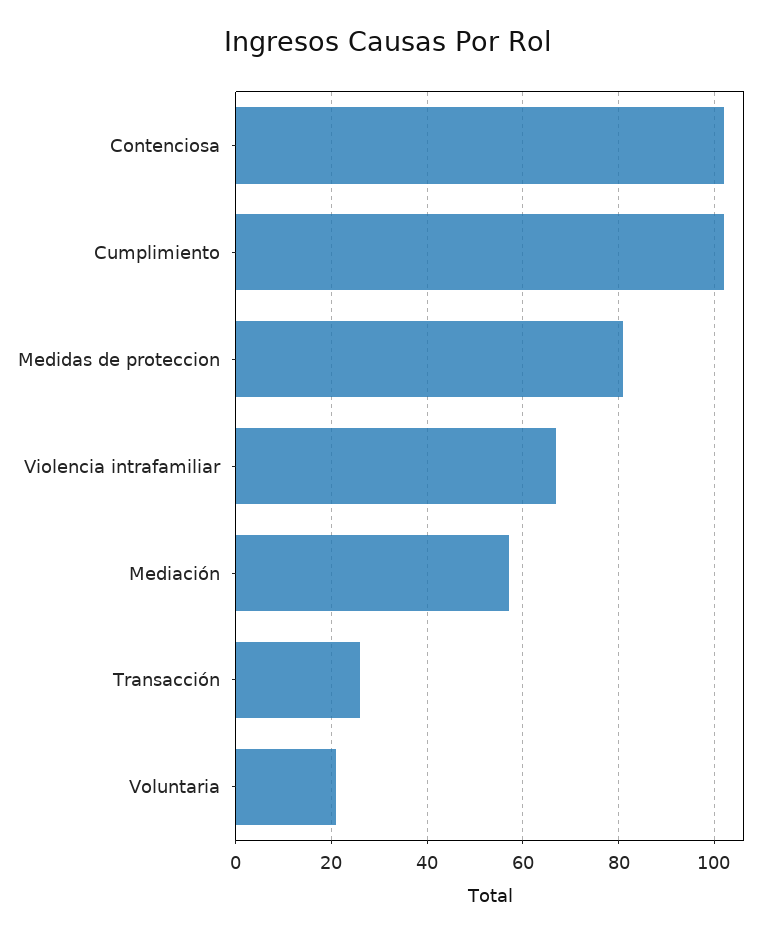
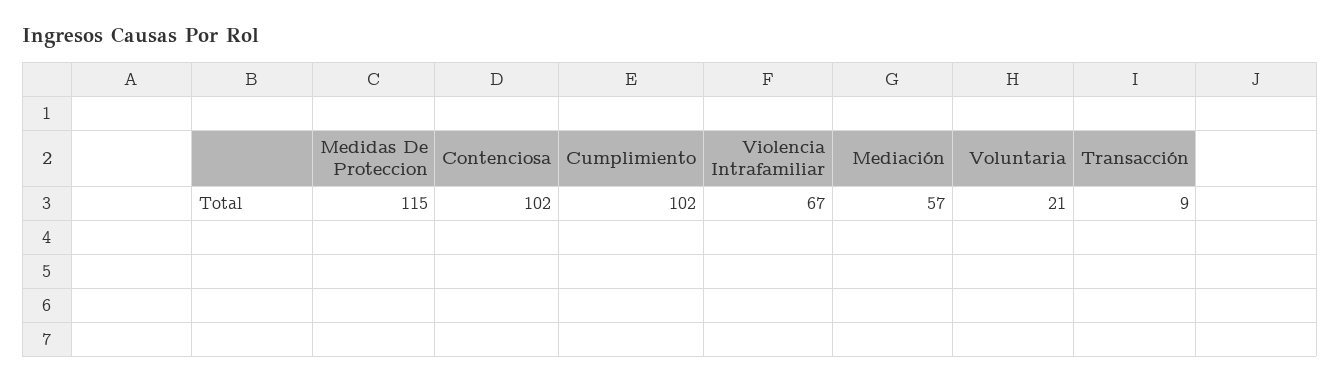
  {
    "Contenciosa": 102,
    "Cumplimiento": 102,
-   "Medidas de proteccion": 80,
+   "Medidas de proteccion": 115,
    "Violencia intrafamiliar": 67,
    "Mediación": 57,
-   "Transacción": 25,
+   "Transacción": 9,
    "Voluntaria": 21
  }

